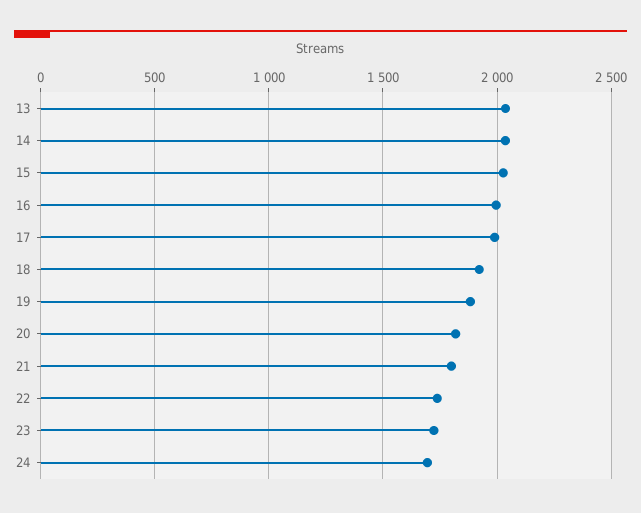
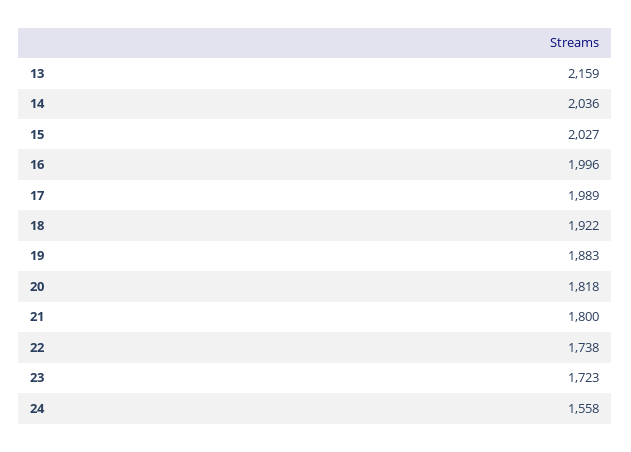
  {
-   "13": 2050,
+   "13": 2159,
    "14": 2036,
    "15": 2027,
    "16": 1996,
    "17": 1989,
    "18": 1922,
    "19": 1883,
    "20": 1818,
    "21": 1800,
    "22": 1738,
    "23": 1723,
-   "24": 1700
+   "24": 1558
  }

